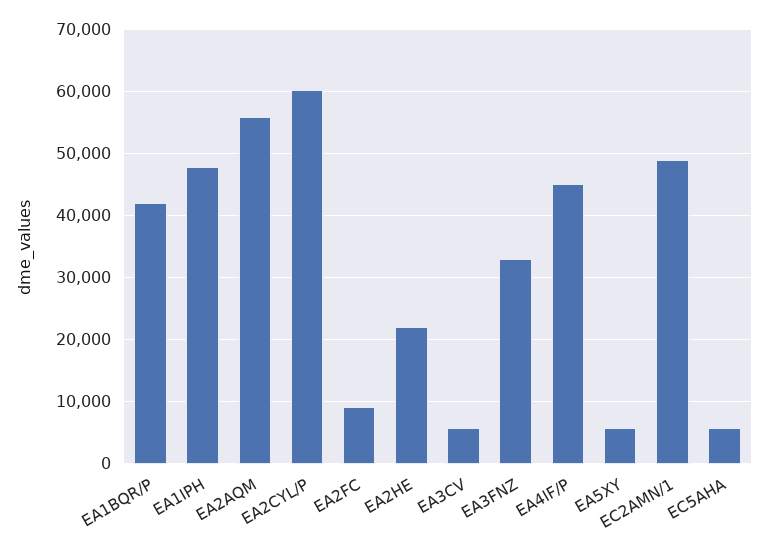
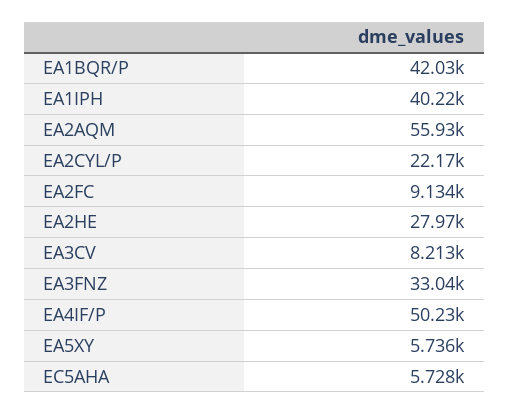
  {
    "EA1BQR/P": 42030,
-   "EA1IPH": 48000,
+   "EA1IPH": 40220,
    "EA2AQM": 55930,
-   "EA2CYL/P": 60000,
+   "EA2CYL/P": 22170,
    "EA2FC": 9134,
-   "EA2HE": 22000,
+   "EA2HE": 27970,
-   "EA3CV": 6000,
+   "EA3CV": 8213,
    "EA3FNZ": 33040,
-   "EA4IF/P": 45000,
+   "EA4IF/P": 50230,
    "EA5XY": 5736,
-   "EC2AMN/1": 49000,
    "EC5AHA": 5728
  }

